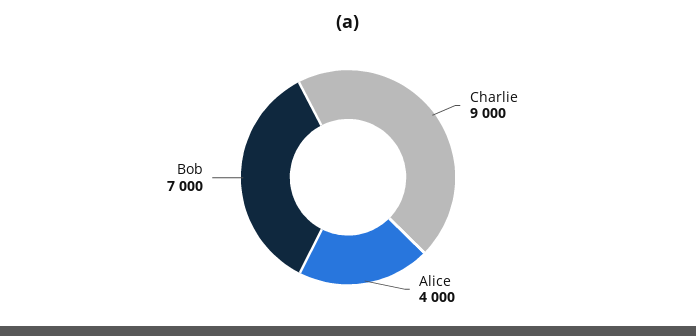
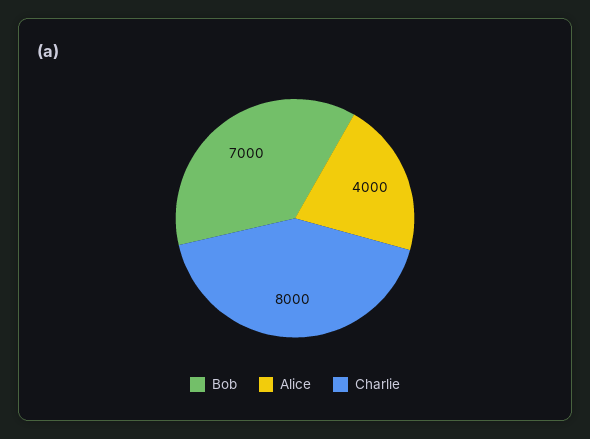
  {
-   "Charlie": 9000,
+   "Charlie": 8000,
    "Alice": 4000,
    "Bob": 7000
  }

